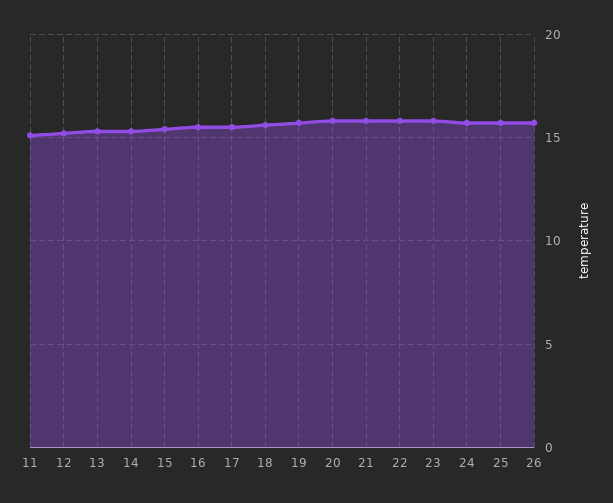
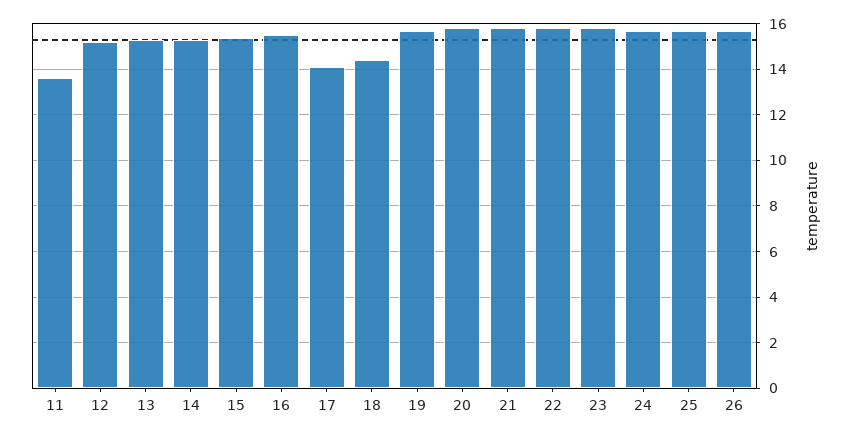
  {
-   "11": 15,
+   "11": 13.5,
    "12": 15,
    "13": 15.5,
    "14": 15.5,
    "15": 15.5,
    "16": 15.5,
-   "17": 15.5,
+   "17": 14,
-   "18": 15.5,
+   "18": 14.5,
    "19": 15.5,
    "20": 16,
    "21": 16,
    "22": 16,
    "23": 16,
    "24": 15.5,
    "25": 15.5,
    "26": 15.5
  }

